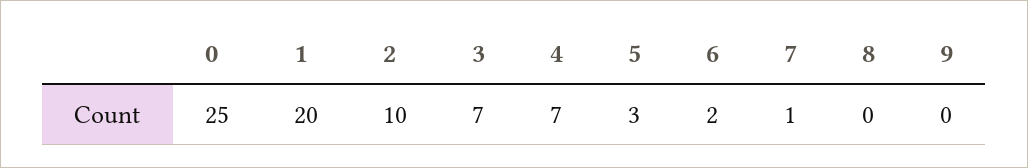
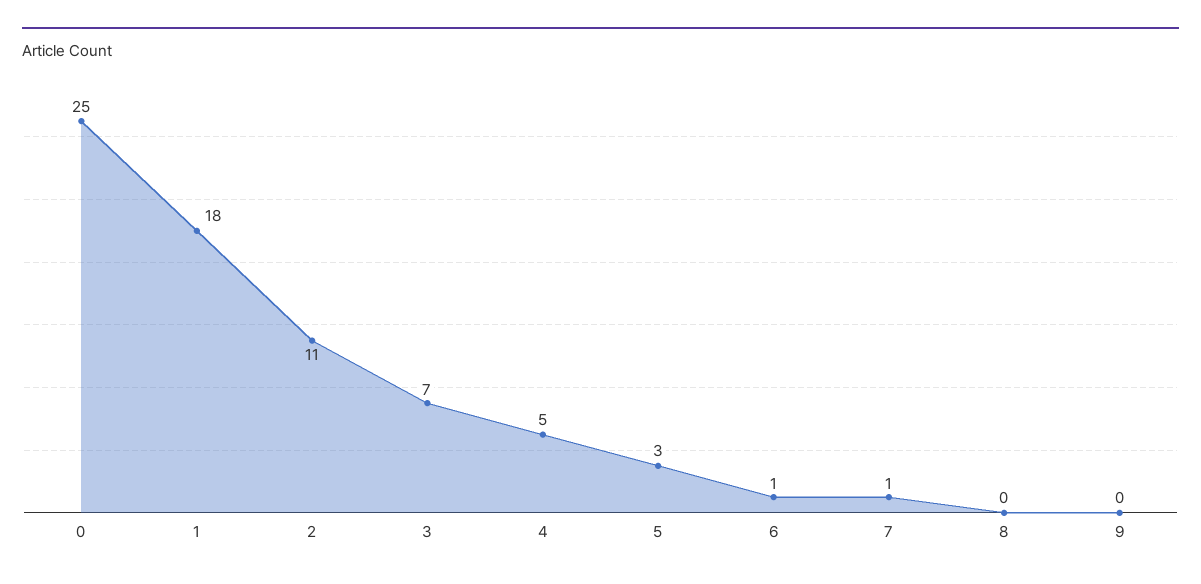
  {
    "0": 25,
-   "1": 20,
+   "1": 18,
-   "2": 10,
+   "2": 11,
    "3": 7,
-   "4": 7,
+   "4": 5,
    "5": 3,
-   "6": 2,
+   "6": 1,
    "7": 1,
    "8": 0,
    "9": 0
  }

